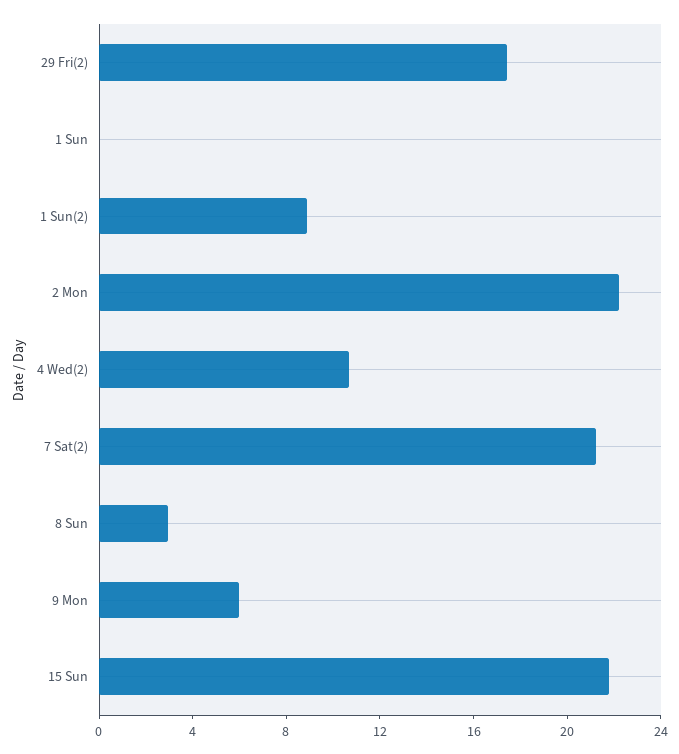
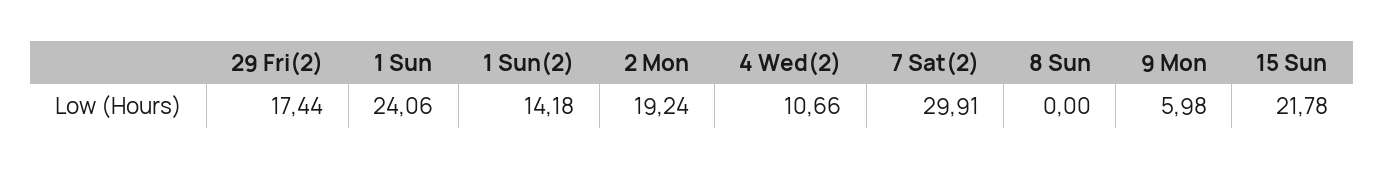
  {
    "29 Fri(2)": 17.44,
-   "1 Sun": 0,
+   "1 Sun": 24.06,
-   "1 Sun(2)": 9,
+   "1 Sun(2)": 14.18,
-   "2 Mon": 22,
+   "2 Mon": 19.24,
    "4 Wed(2)": 10.66,
-   "7 Sat(2)": 21,
+   "7 Sat(2)": 29.91,
-   "8 Sun": 3,
+   "8 Sun": 0,
    "9 Mon": 5.98,
    "15 Sun": 21.78
  }

